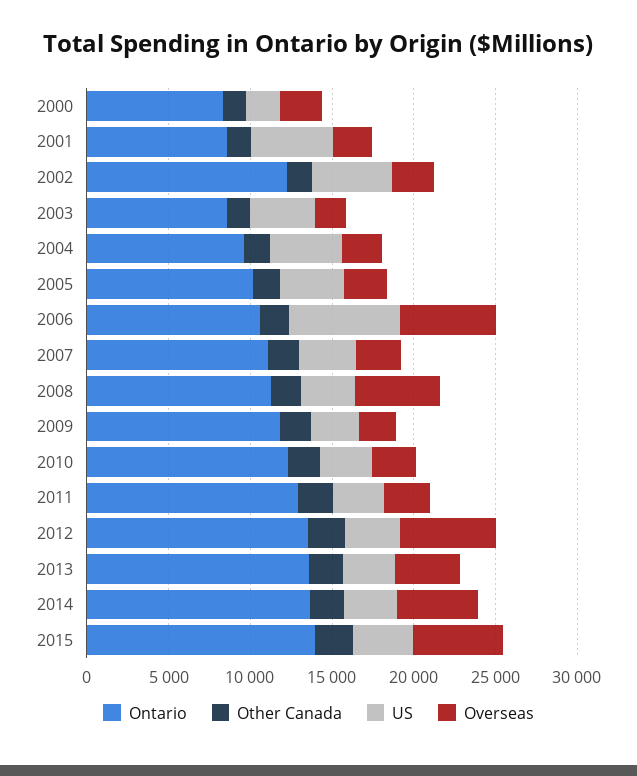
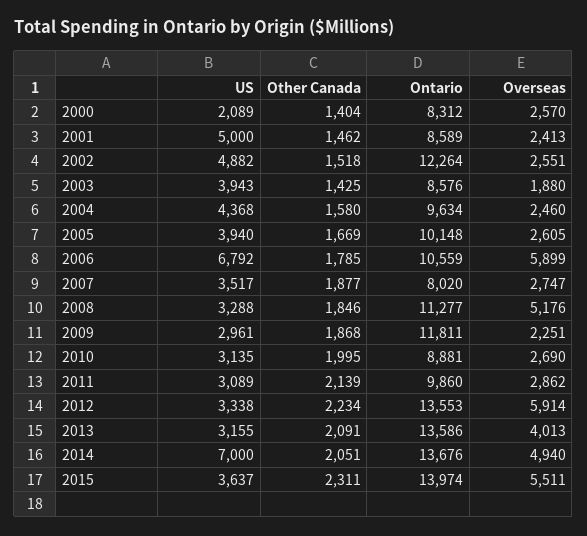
  {
    "Ontario": {
      "2000": 8312,
      "2001": 8589,
      "2002": 12264,
      "2003": 8576,
      "2004": 9634,
      "2005": 10148,
      "2006": 10559,
-     "2007": 11000,
+     "2007": 8020,
      "2008": 11277,
      "2009": 11811,
-     "2010": 12000,
+     "2010": 8881,
-     "2011": 13000,
+     "2011": 9860,
      "2012": 13553,
      "2013": 13586,
      "2014": 13676,
      "2015": 13974
    },
    "Other Canada": {
      "2000": 1404,
      "2001": 1462,
      "2002": 1518,
      "2003": 1425,
      "2004": 1580,
      "2005": 1669,
      "2006": 1785,
      "2007": 1877,
      "2008": 1846,
      "2009": 1868,
      "2010": 1995,
      "2011": 2139,
      "2012": 2234,
      "2013": 2091,
      "2014": 2051,
      "2015": 2311
    },
    "US": {
      "2000": 2089,
      "2001": 5000,
      "2002": 4882,
      "2003": 3943,
      "2004": 4368,
      "2005": 3940,
      "2006": 6792,
      "2007": 3517,
      "2008": 3288,
      "2009": 2961,
      "2010": 3135,
      "2011": 3089,
      "2012": 3338,
      "2013": 3155,
-     "2014": 3000,
+     "2014": 7000,
      "2015": 3637
    },
    "Overseas": {
      "2000": 2570,
      "2001": 2413,
      "2002": 2551,
      "2003": 1880,
      "2004": 2460,
      "2005": 2605,
      "2006": 5899,
      "2007": 2747,
      "2008": 5176,
      "2009": 2251,
      "2010": 2690,
      "2011": 2862,
      "2012": 5914,
      "2013": 4013,
      "2014": 4940,
      "2015": 5511
    }
  }

